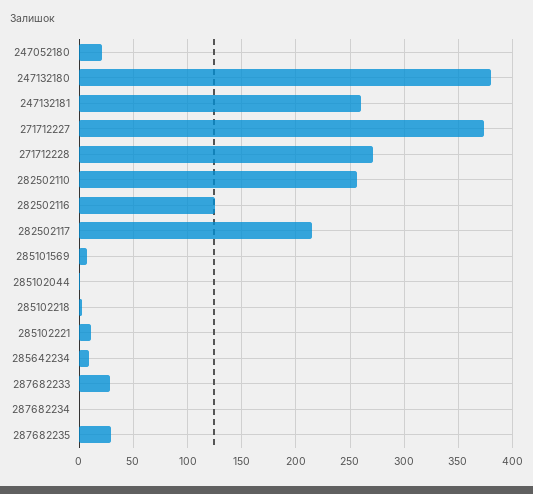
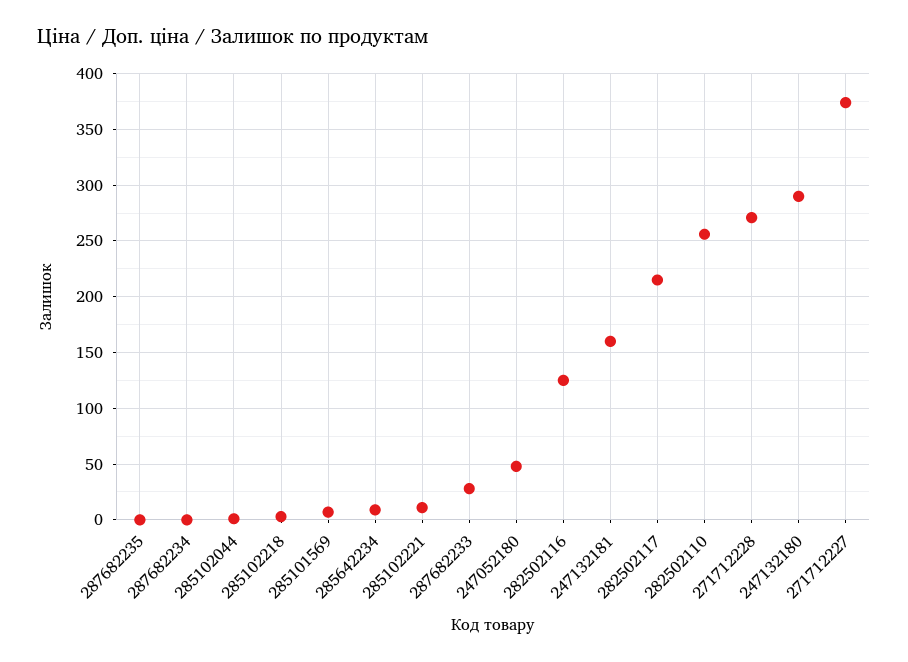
  {
-   "247052180": 20,
+   "247052180": 50,
-   "247132180": 380,
+   "247132180": 290,
-   "247132181": 260,
+   "247132181": 160,
    "271712227": 370,
    "271712228": 270,
    "282502110": 260,
    "282502116": 130,
    "282502117": 220,
    "285101569": 10,
    "285102044": 0,
    "285102218": 0,
    "285102221": 10,
    "285642234": 10,
    "287682233": 30,
    "287682234": 0,
-   "287682235": 30
+   "287682235": 0
  }

